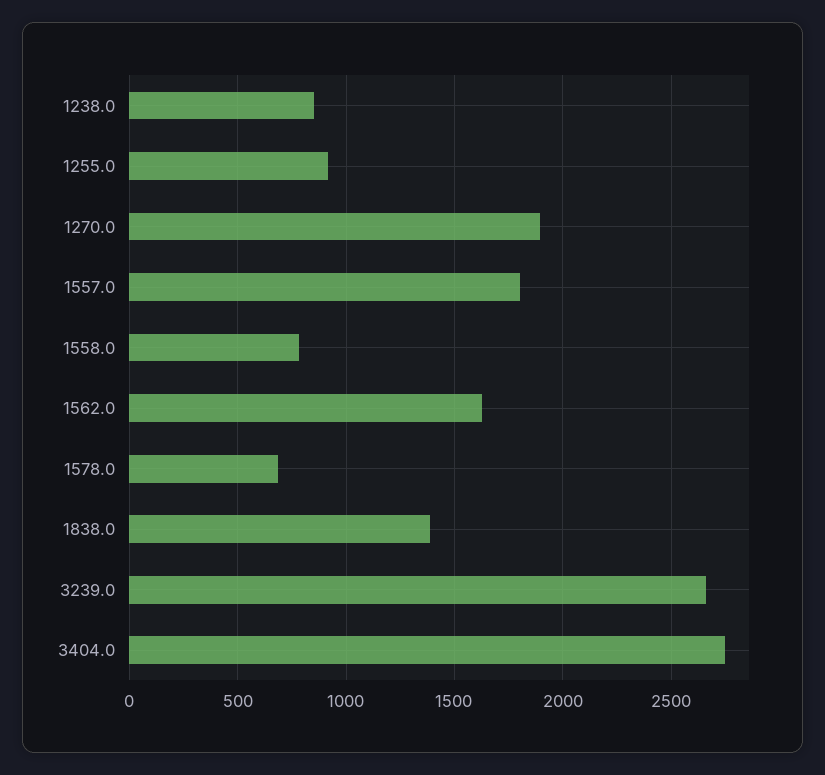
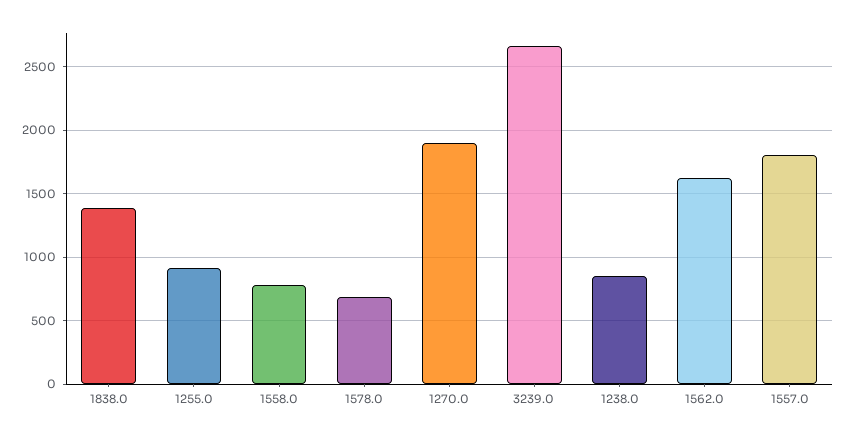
  {
    "1238.0": 850,
    "1255.0": 900,
    "1270.0": 1900,
    "1557.0": 1800,
    "1558.0": 800,
    "1562.0": 1650,
    "1578.0": 700,
    "1838.0": 1400,
-   "3239.0": 2650,
+   "3239.0": 2650
-   "3404.0": 2750
  }

